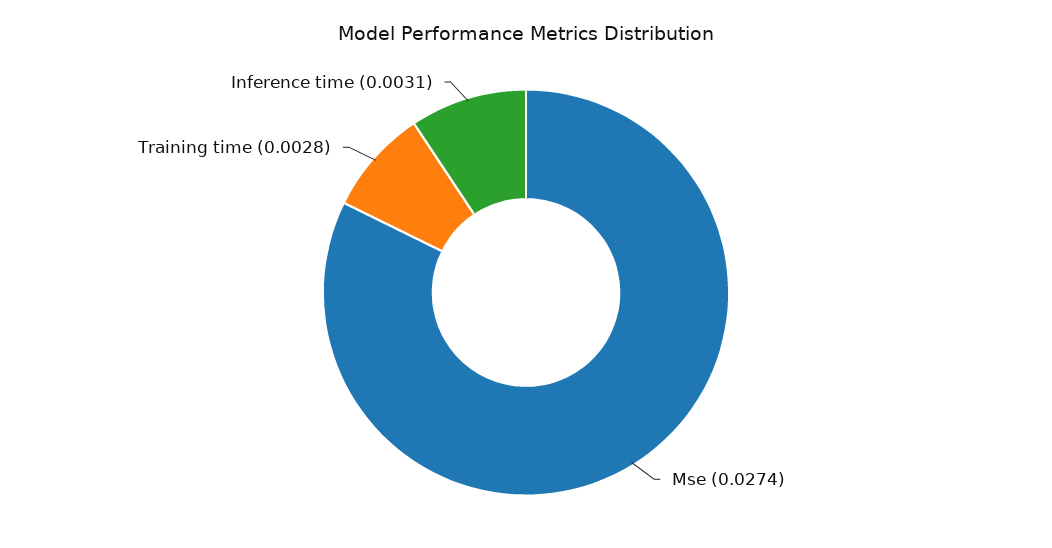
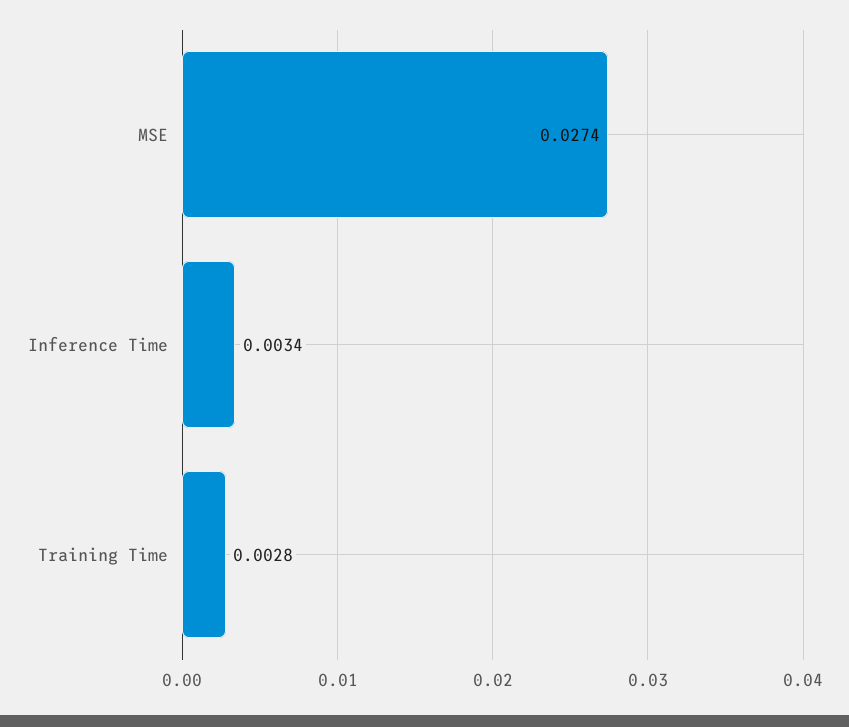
  {
    "Mse": 0.0274,
    "Training time": 0.0028,
-   "Inference time": 0.0031
+   "Inference time": 0.0034
  }

